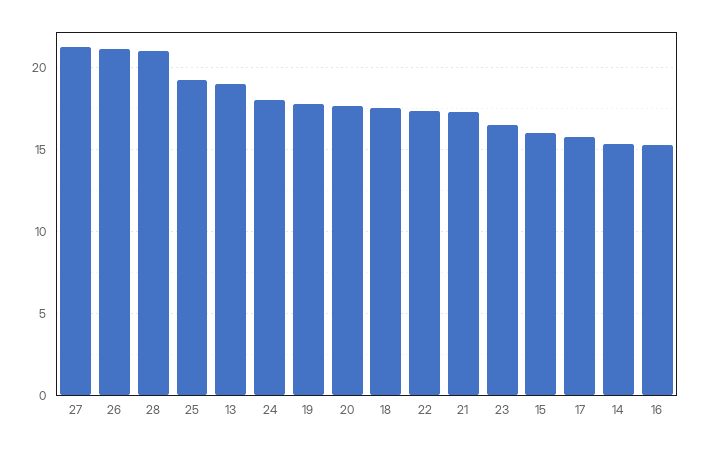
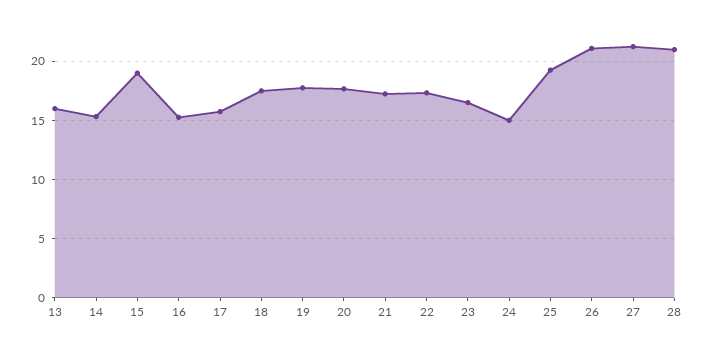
  {
    "27": 21.5,
    "26": 21,
    "28": 21,
    "25": 19.5,
-   "13": 19,
+   "13": 16,
-   "24": 18,
+   "24": 15,
    "19": 18,
    "20": 17.5,
    "18": 17.5,
    "22": 17.5,
    "21": 17.5,
    "23": 16.5,
-   "15": 16,
+   "15": 19,
    "17": 16,
    "14": 15.5,
    "16": 15.5
  }

